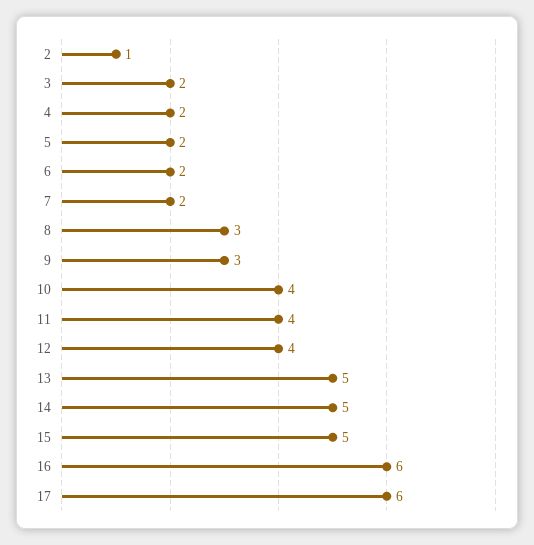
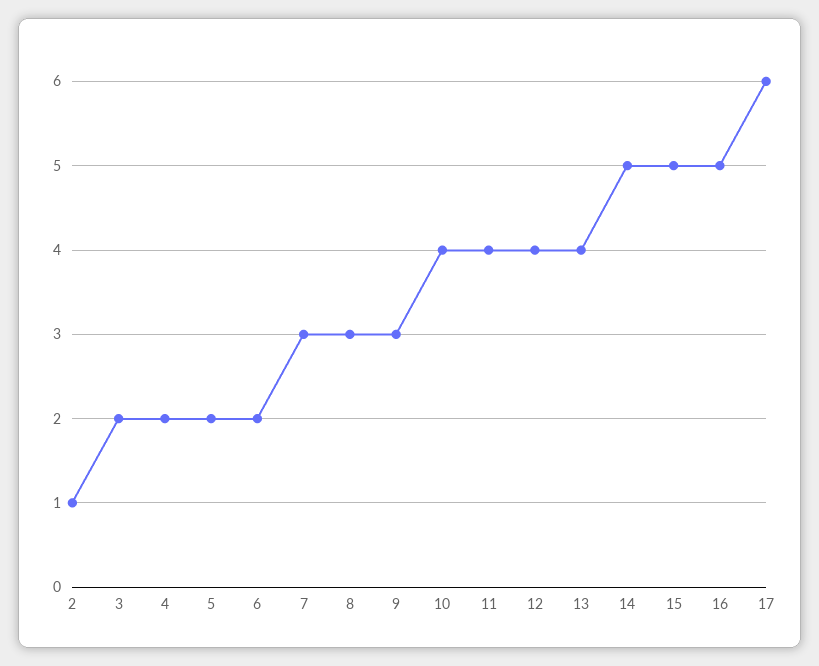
  {
    "2": 1,
    "3": 2,
    "4": 2,
    "5": 2,
    "6": 2,
-   "7": 2,
+   "7": 3,
    "8": 3,
    "9": 3,
    "10": 4,
    "11": 4,
    "12": 4,
-   "13": 5,
+   "13": 4,
    "14": 5,
    "15": 5,
-   "16": 6,
+   "16": 5,
    "17": 6
  }

